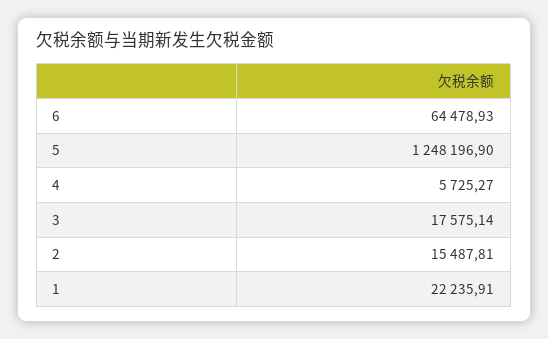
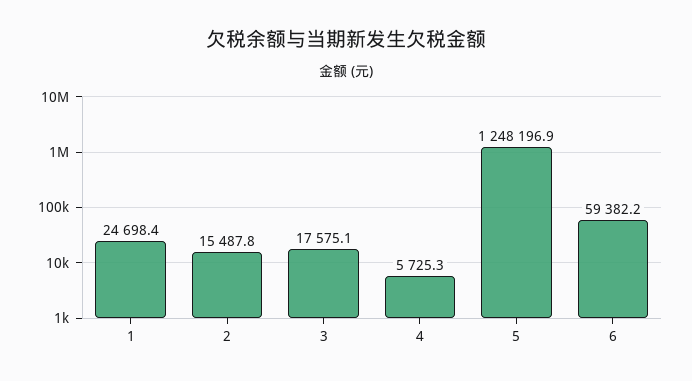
  {
-   "6": 64478.93,
+   "6": 59382.2,
    "5": 1248196.9,
    "4": 5725.27,
    "3": 17575.14,
    "2": 15487.81,
-   "1": 22235.91
+   "1": 24698.4
  }

